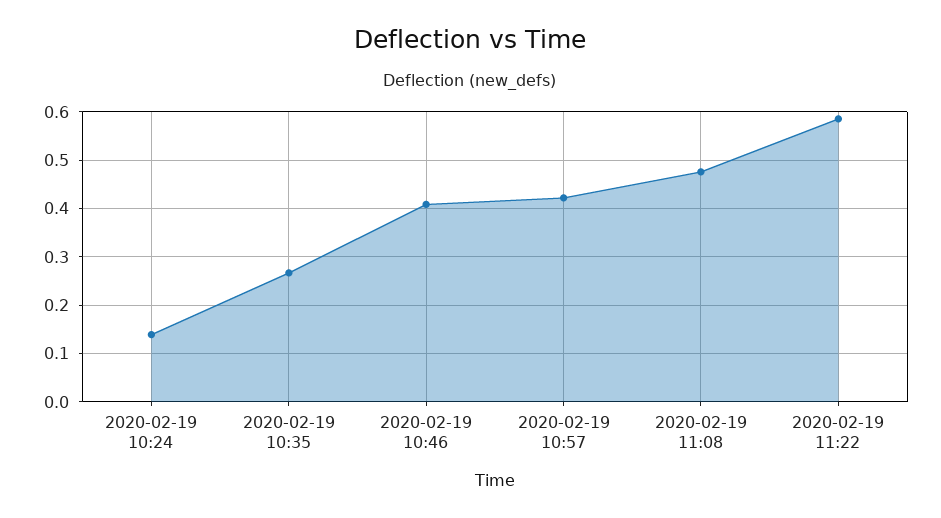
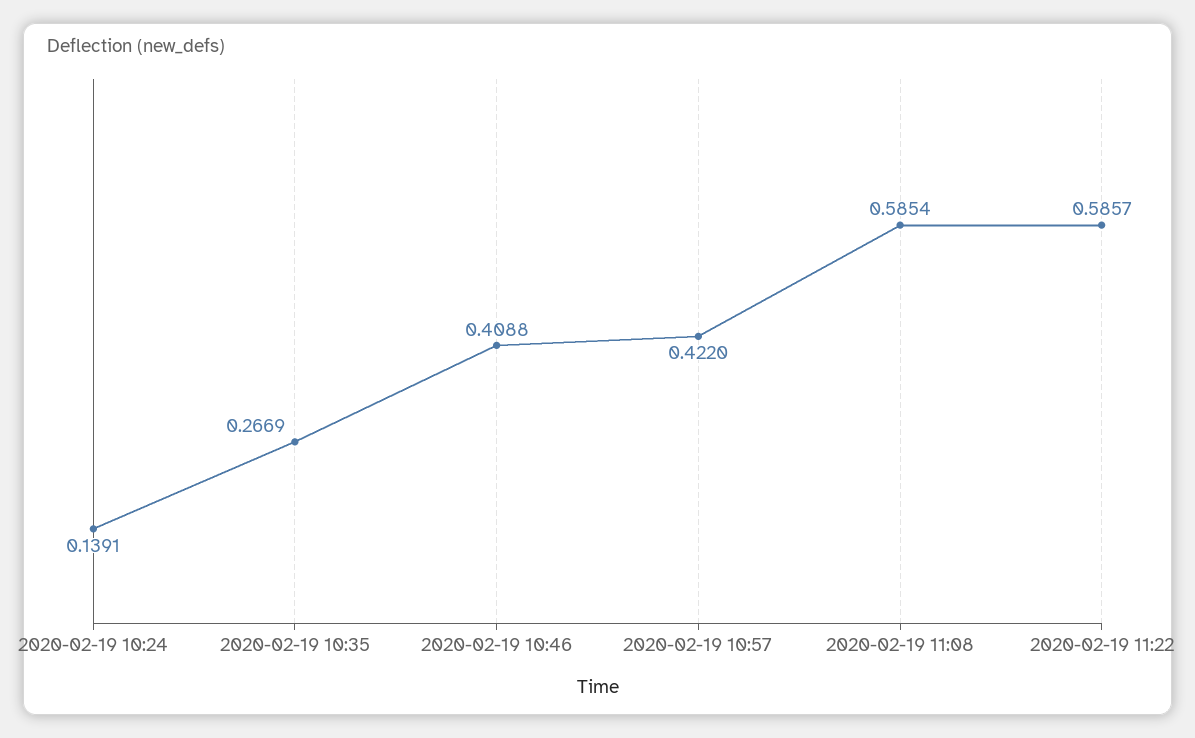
  {
    "2020-02-19 10:24": 0.1391,
    "2020-02-19 10:35": 0.2669,
    "2020-02-19 10:46": 0.4088,
    "2020-02-19 10:57": 0.422,
-   "2020-02-19 11:08": 0.48,
+   "2020-02-19 11:08": 0.5854,
    "2020-02-19 11:22": 0.5857
  }

